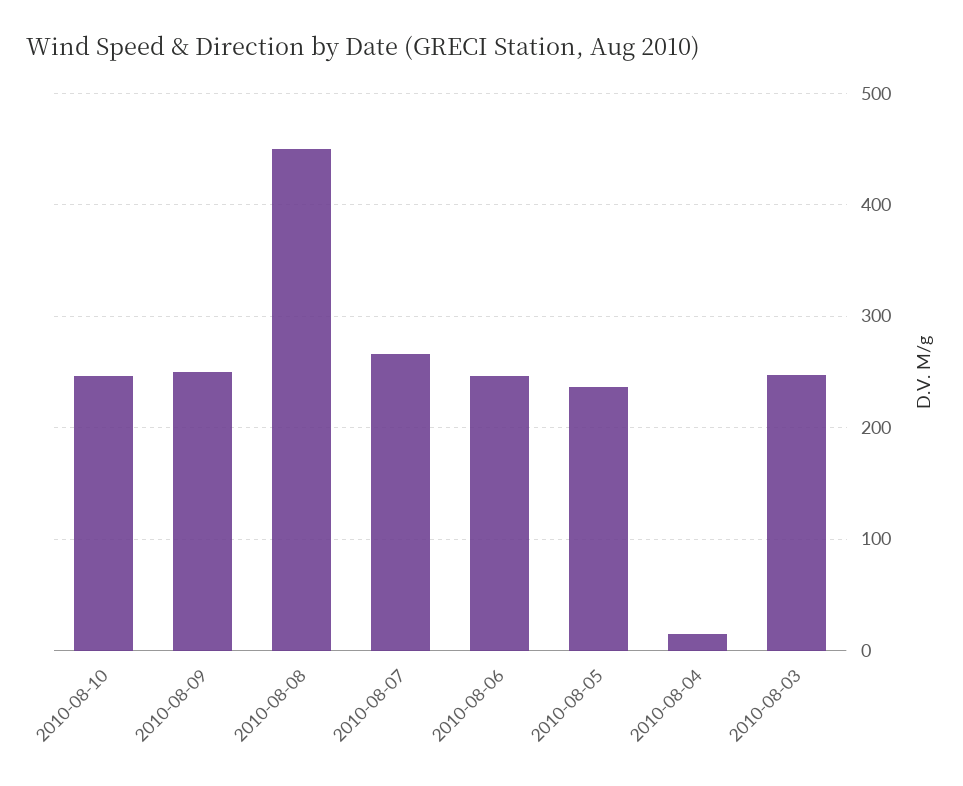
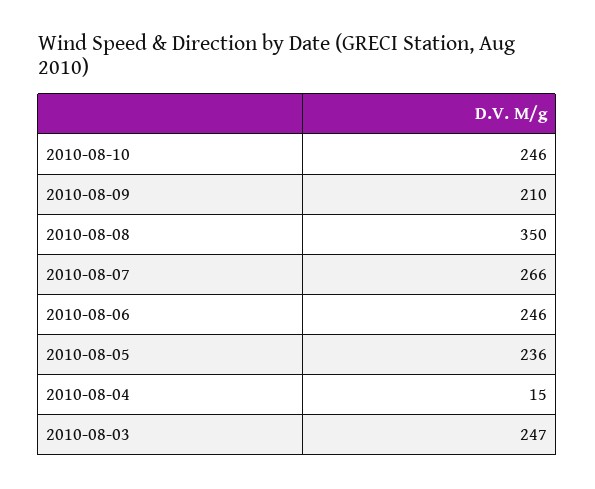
  {
    "2010-08-10": 246,
-   "2010-08-09": 250,
+   "2010-08-09": 210,
-   "2010-08-08": 450,
+   "2010-08-08": 350,
    "2010-08-07": 266,
    "2010-08-06": 246,
    "2010-08-05": 236,
    "2010-08-04": 15,
    "2010-08-03": 247
  }

